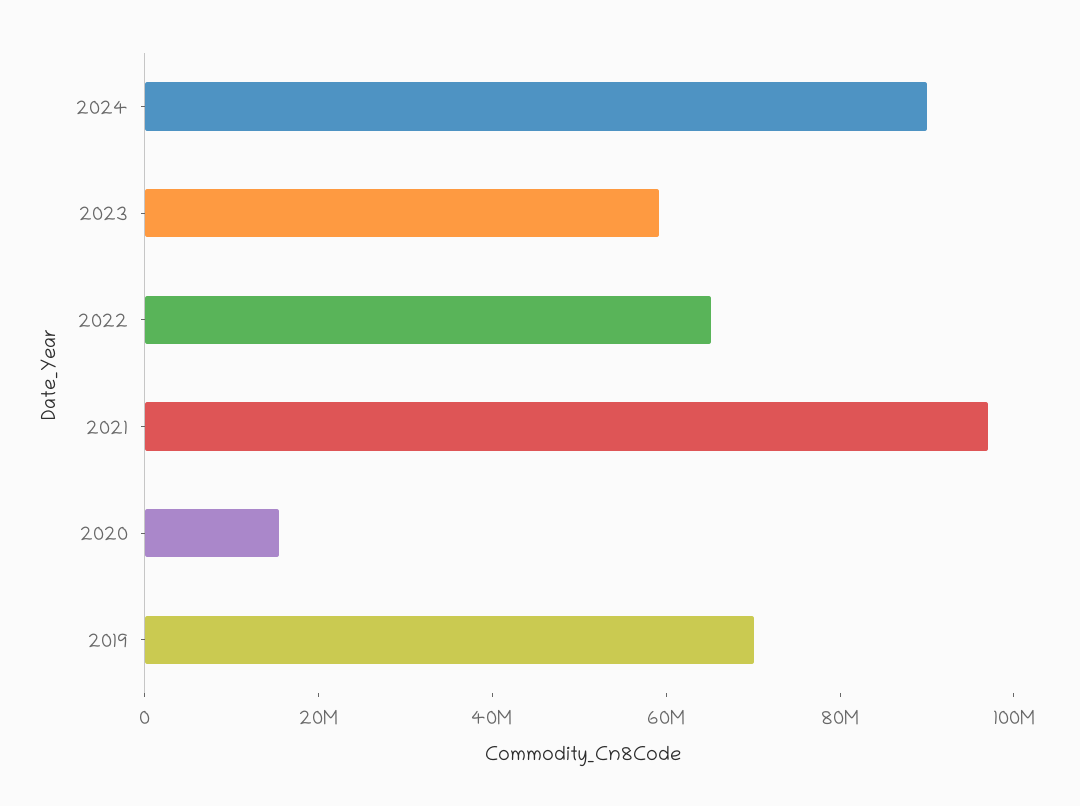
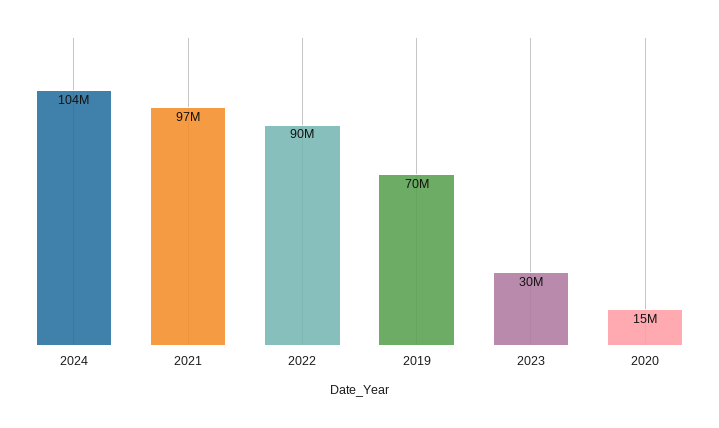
  {
-   "2024": 90000000,
+   "2024": 104000000,
-   "2023": 60000000,
+   "2023": 30000000,
-   "2022": 65000000,
+   "2022": 90000000,
    "2021": 97000000,
    "2020": 15000000,
    "2019": 70000000
  }

